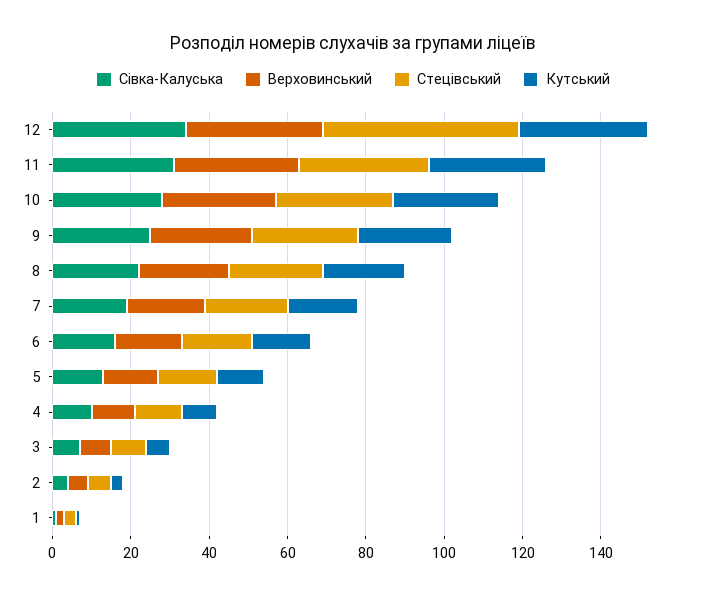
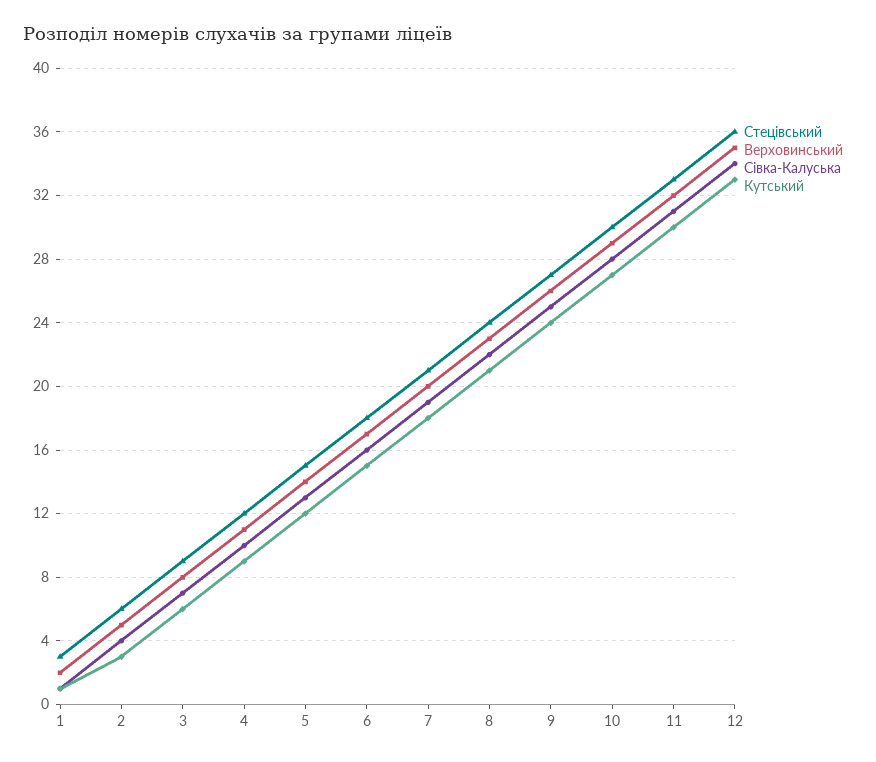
  {
    "Сівка-Калуська": {
      "12": 34,
      "11": 31,
      "10": 28,
      "9": 25,
      "8": 22,
      "7": 19,
      "6": 16,
      "5": 13,
      "4": 10,
      "3": 7,
      "2": 4,
      "1": 1
    },
    "Верховинський": {
      "12": 35,
      "11": 32,
      "10": 29,
      "9": 26,
      "8": 23,
      "7": 20,
      "6": 17,
      "5": 14,
      "4": 11,
      "3": 8,
      "2": 5,
      "1": 2
    },
    "Стецівський": {
-     "12": 50,
+     "12": 36,
      "11": 33,
      "10": 30,
      "9": 27,
      "8": 24,
      "7": 21,
      "6": 18,
      "5": 15,
      "4": 12,
      "3": 9,
      "2": 6,
      "1": 3
    },
    "Кутський": {
      "12": 33,
      "11": 30,
      "10": 27,
      "9": 24,
      "8": 21,
      "7": 18,
      "6": 15,
      "5": 12,
      "4": 9,
      "3": 6,
      "2": 3,
      "1": 1
    }
  }

